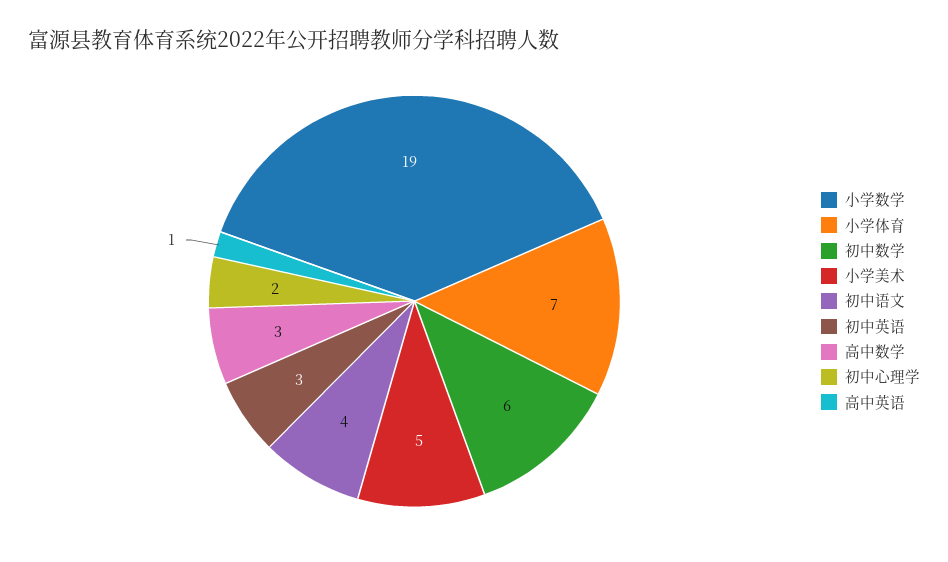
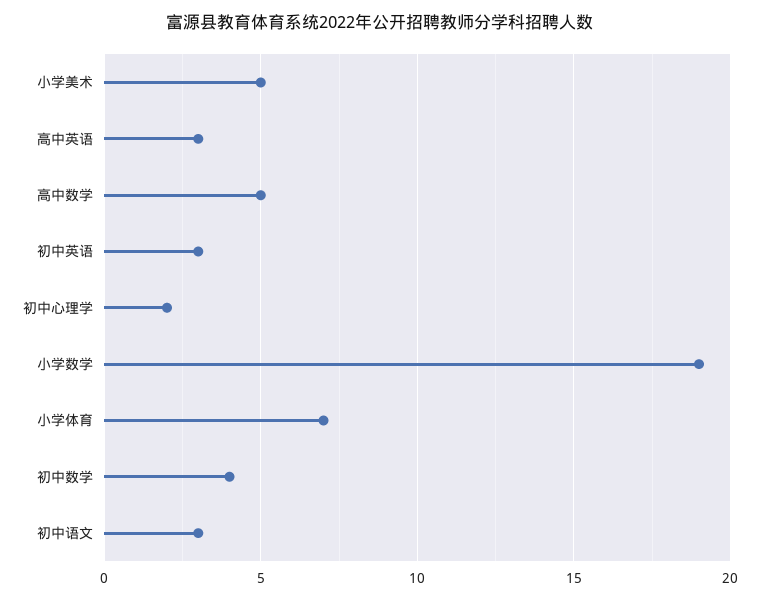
  {
    "小学数学": 19,
    "小学体育": 7,
-   "初中数学": 6,
+   "初中数学": 4,
    "小学美术": 5,
-   "初中语文": 4,
+   "初中语文": 3,
    "初中英语": 3,
-   "高中数学": 3,
+   "高中数学": 5,
    "初中心理学": 2,
-   "高中英语": 1
+   "高中英语": 3
  }

